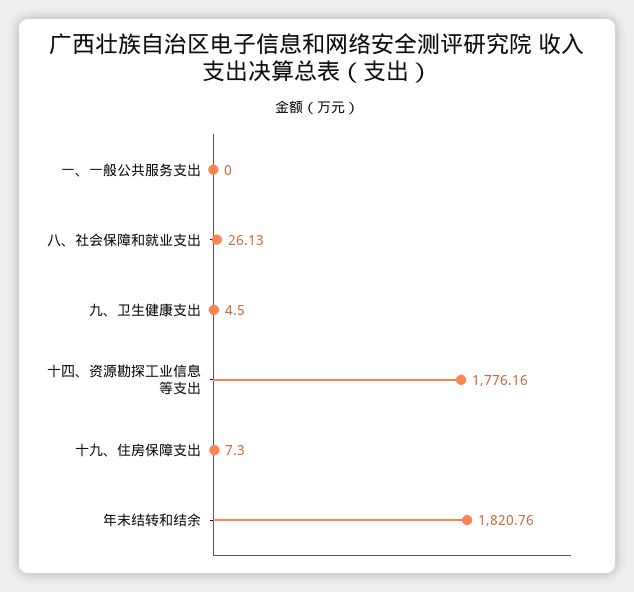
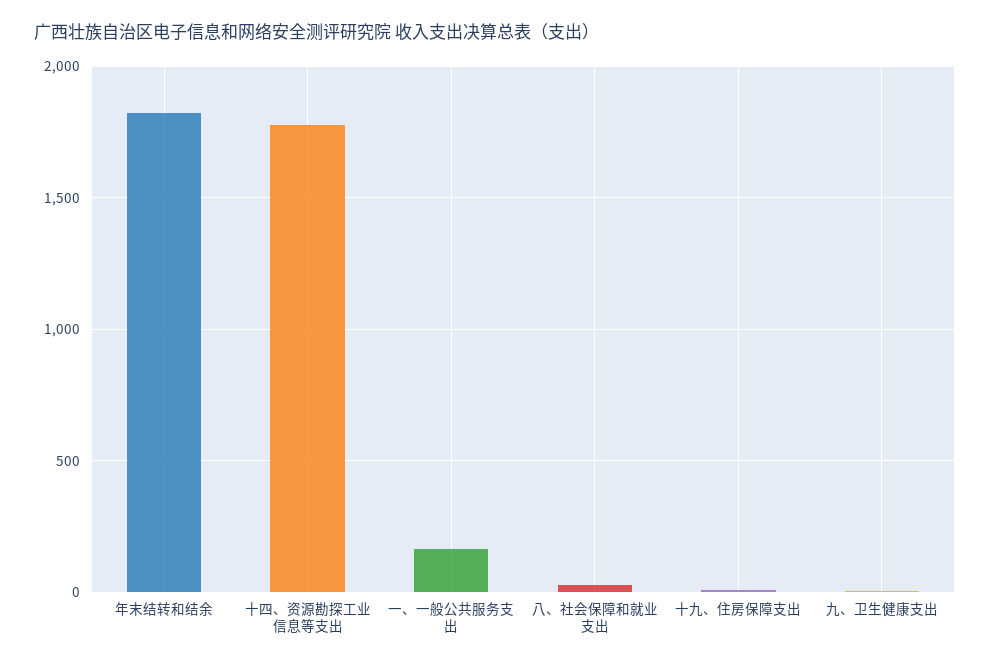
  {
-   "一、一般公共服务支出": 0,
+   "一、一般公共服务支出": 150,
    "八、社会保障和就业支出": 26.13,
    "九、卫生健康支出": 4.5,
    "十四、资源勘探工业信息等支出": 1776.16,
    "十九、住房保障支出": 7.3,
    "年末结转和结余": 1820.76
  }

